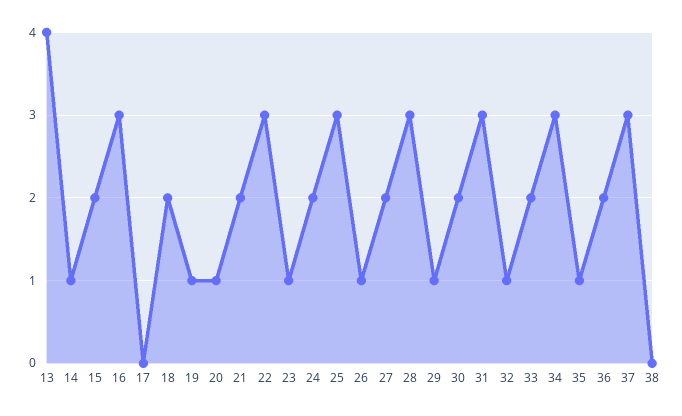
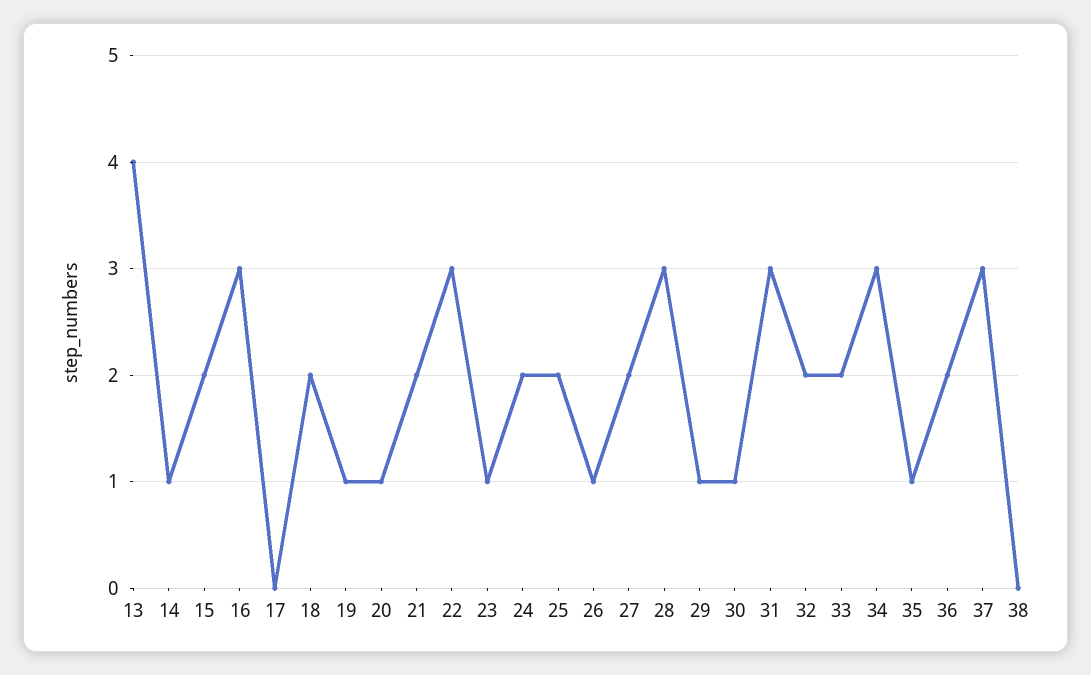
  {
    "13": 4,
    "14": 1,
    "15": 2,
    "16": 3,
    "17": 0,
    "18": 2,
    "19": 1,
    "20": 1,
    "21": 2,
    "22": 3,
    "23": 1,
    "24": 2,
-   "25": 3,
+   "25": 2,
    "26": 1,
    "27": 2,
    "28": 3,
    "29": 1,
-   "30": 2,
+   "30": 1,
    "31": 3,
-   "32": 1,
+   "32": 2,
    "33": 2,
    "34": 3,
    "35": 1,
    "36": 2,
    "37": 3,
    "38": 0
  }

